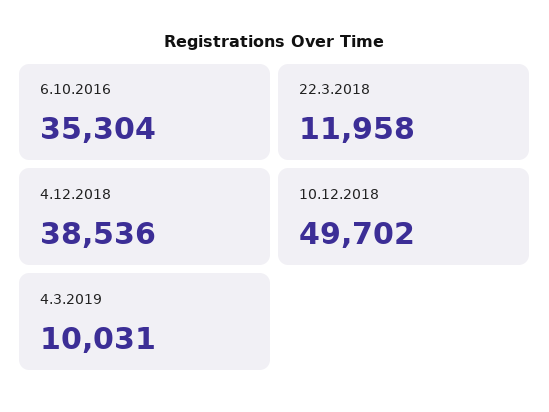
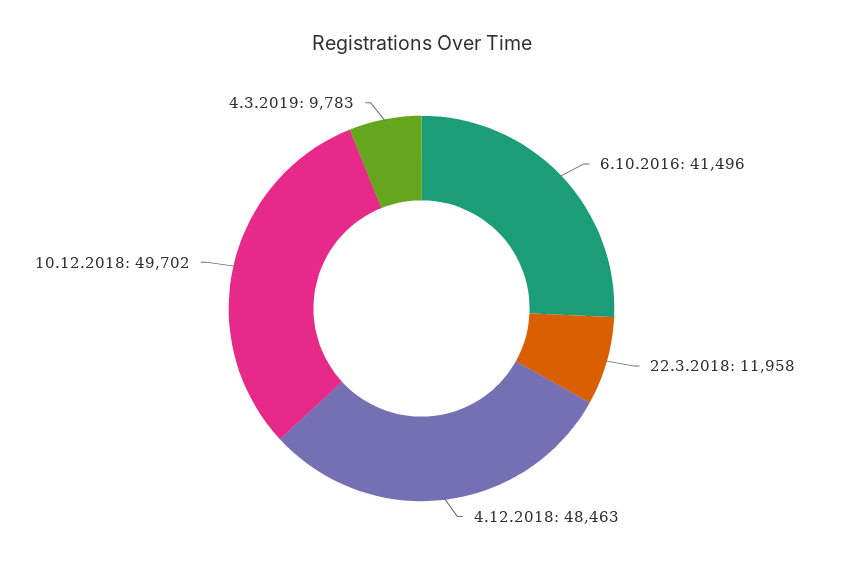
  {
-   "6.10.2016": 35304,
+   "6.10.2016": 41496,
    "22.3.2018": 11958,
-   "4.12.2018": 38536,
+   "4.12.2018": 48463,
    "10.12.2018": 49702,
-   "4.3.2019": 10031
+   "4.3.2019": 9783
  }

